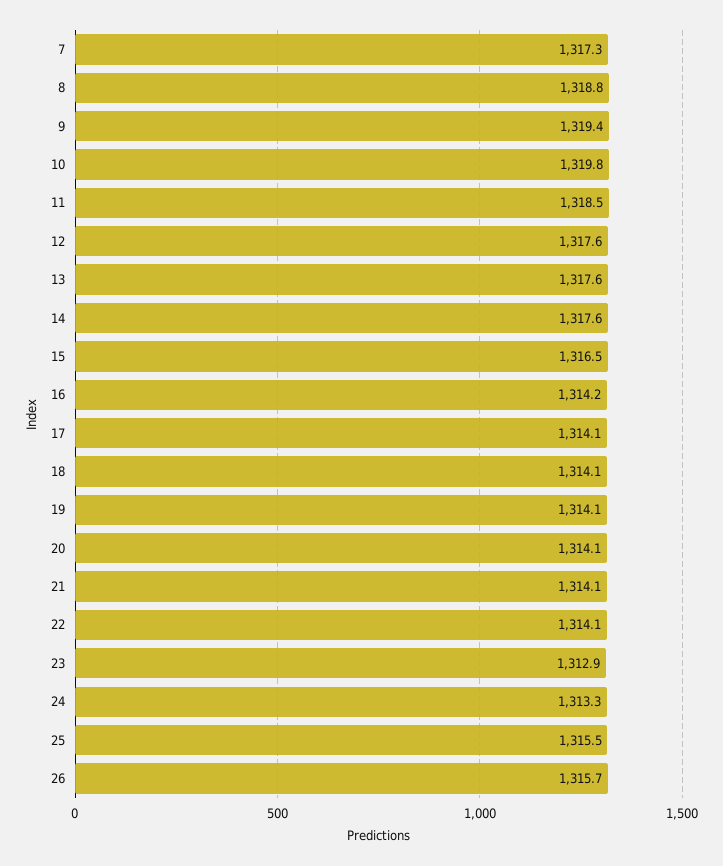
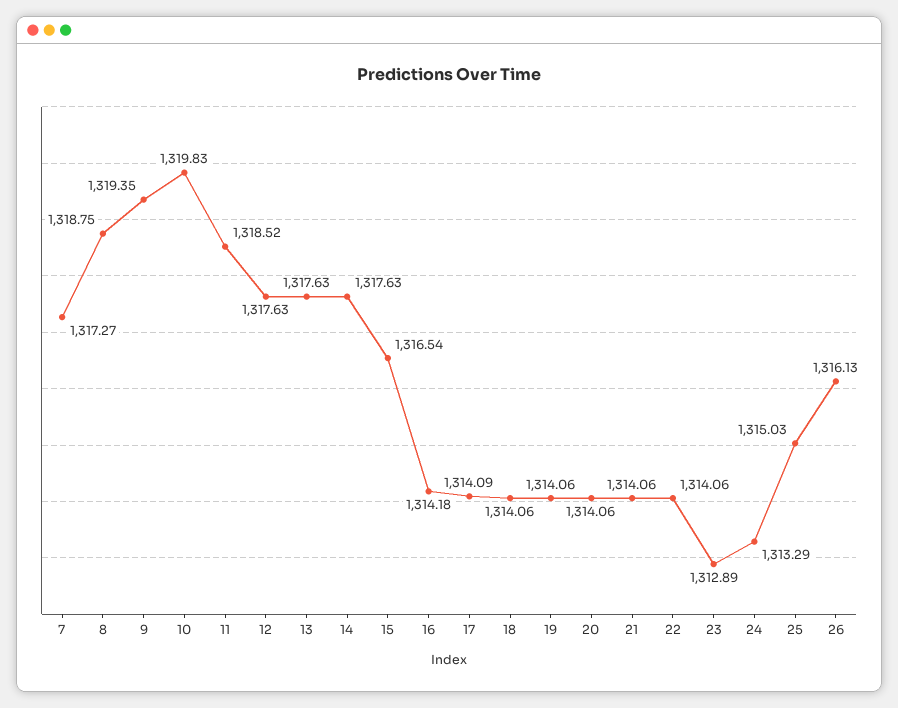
  {
    "7": 1317.27,
    "8": 1318.75,
    "9": 1319.35,
    "10": 1319.83,
    "11": 1318.52,
    "12": 1317.63,
    "13": 1317.63,
    "14": 1317.63,
    "15": 1316.54,
    "16": 1314.18,
    "17": 1314.09,
    "18": 1314.06,
    "19": 1314.06,
    "20": 1314.06,
    "21": 1314.06,
    "22": 1314.06,
    "23": 1312.89,
    "24": 1313.29,
-   "25": 1315.5,
+   "25": 1315.03,
-   "26": 1315.7
+   "26": 1316.13
  }

